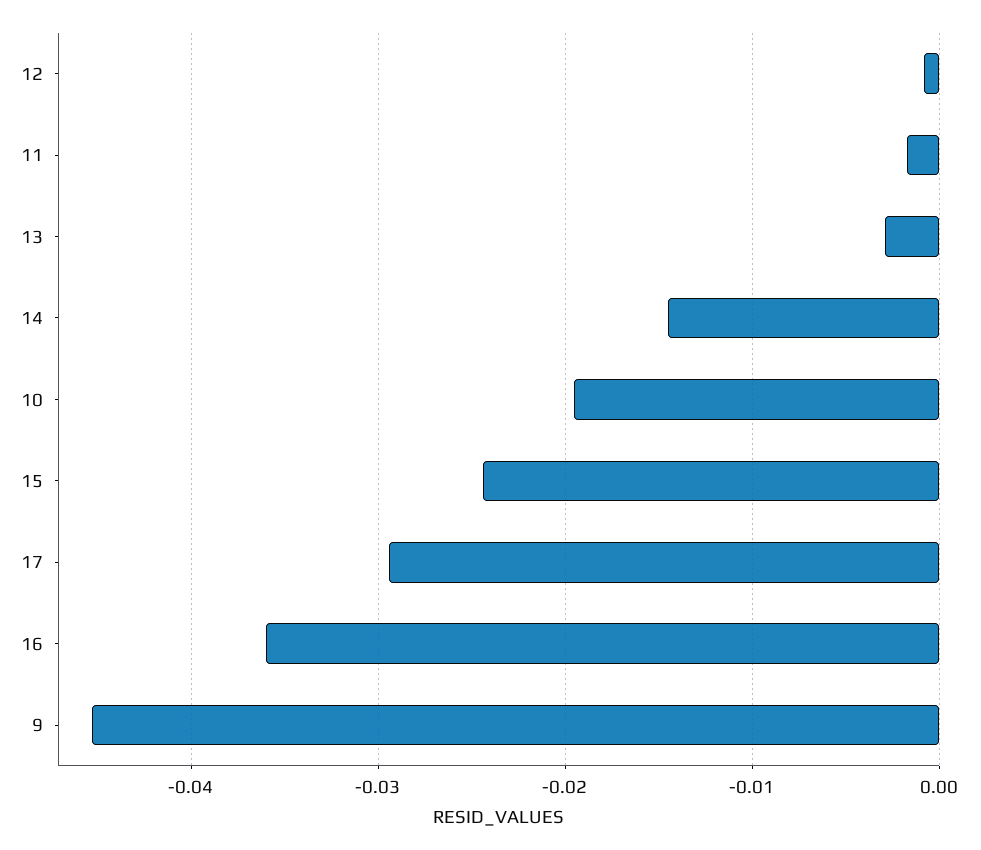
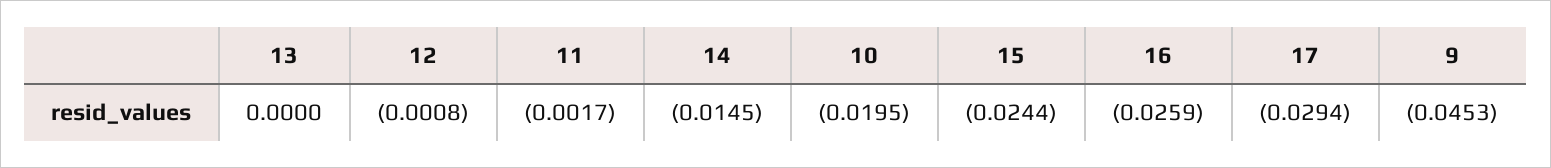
  {
    "12": -0.0008,
    "11": -0.0017,
-   "13": -0.003,
+   "13": 0,
    "14": -0.0145,
    "10": -0.0195,
    "15": -0.0244,
    "17": -0.0294,
-   "16": -0.036,
+   "16": -0.0259,
    "9": -0.0453
  }

